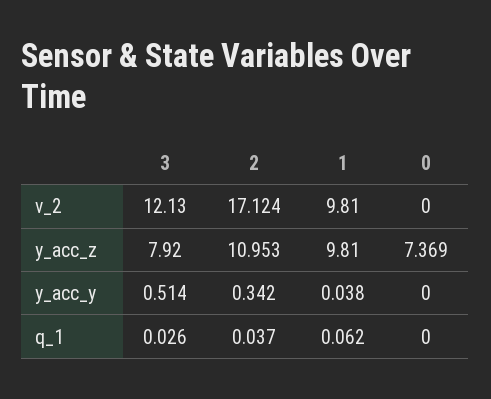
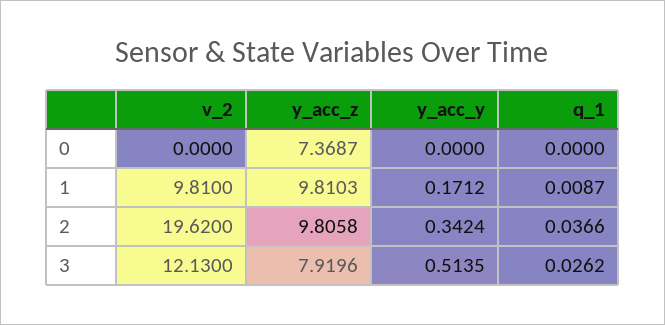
  {
    "3": {
      "v_2": 12.13,
      "y_acc_z": 7.9196,
      "y_acc_y": 0.5135,
      "q_1": 0.0262
    },
    "2": {
-     "v_2": 17.124,
+     "v_2": 19.62,
-     "y_acc_z": 10.953,
+     "y_acc_z": 9.8058,
      "y_acc_y": 0.3424,
      "q_1": 0.0366
    },
    "1": {
      "v_2": 9.81,
      "y_acc_z": 9.8103,
-     "y_acc_y": 0.038,
+     "y_acc_y": 0.1712,
-     "q_1": 0.062
+     "q_1": 0.0087
    },
    "0": {
      "v_2": 0,
      "y_acc_z": 7.3687,
      "y_acc_y": 0,
      "q_1": 0
    }
  }

